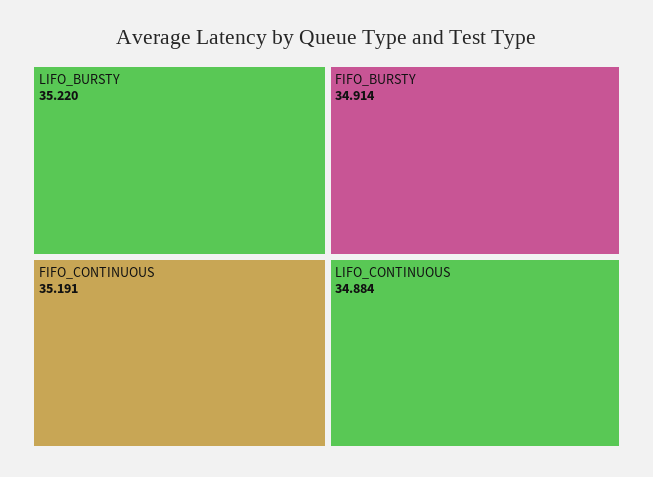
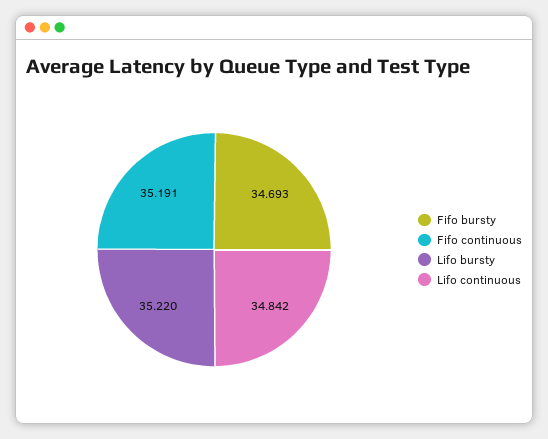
  {
    "LIFO_BURSTY": 35.22,
    "FIFO_CONTINUOUS": 35.191,
-   "FIFO_BURSTY": 34.914,
+   "FIFO_BURSTY": 34.693,
-   "LIFO_CONTINUOUS": 34.884
+   "LIFO_CONTINUOUS": 34.842
  }

